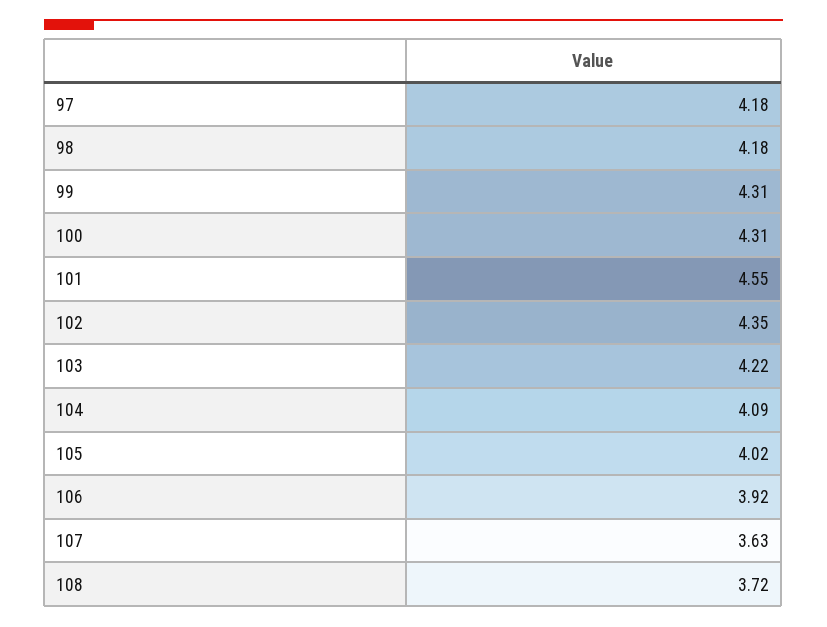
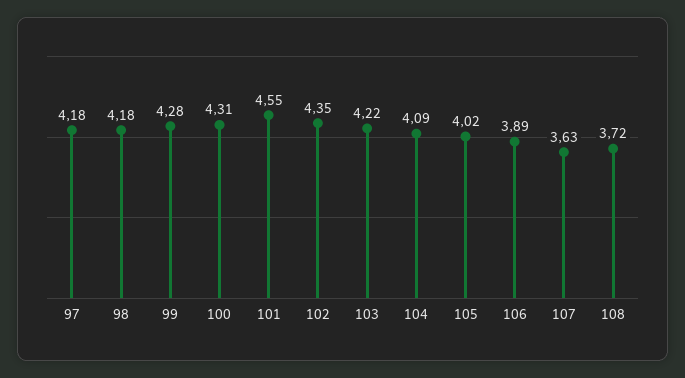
  {
    "97": 4.18,
    "98": 4.18,
-   "99": 4.31,
+   "99": 4.28,
    "100": 4.31,
    "101": 4.55,
    "102": 4.35,
    "103": 4.22,
    "104": 4.09,
    "105": 4.02,
-   "106": 3.92,
+   "106": 3.89,
    "107": 3.63,
    "108": 3.72
  }

